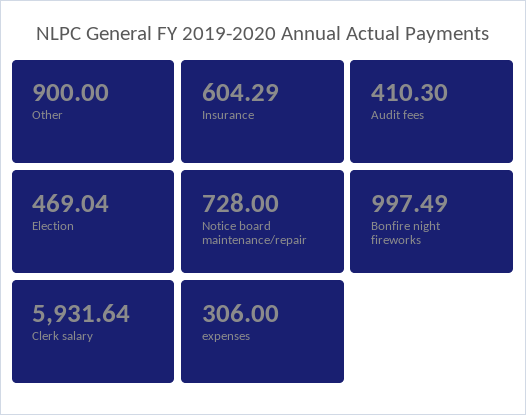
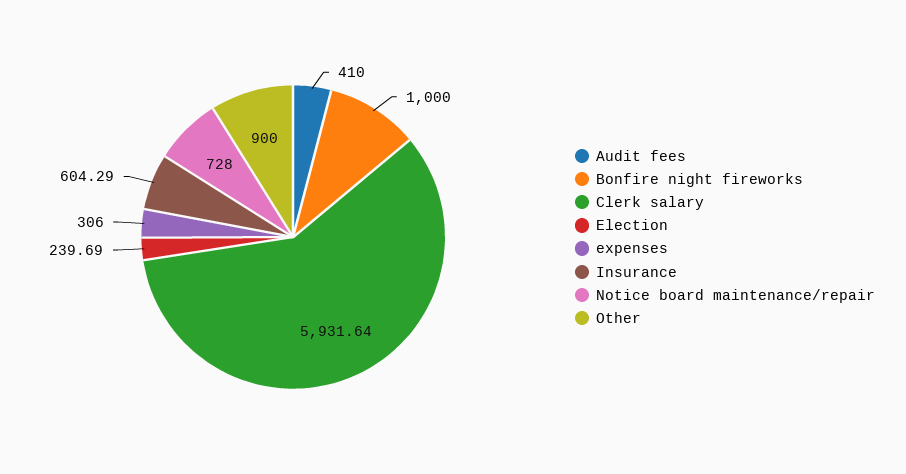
  {
    "Other": 900,
    "Insurance": 604.29,
-   "Audit fees": 410.3,
+   "Audit fees": 410,
-   "Election": 469.04,
+   "Election": 239.69,
    "Notice board maintenance/repair": 728,
-   "Bonfire night fireworks": 997.49,
+   "Bonfire night fireworks": 1000,
    "Clerk salary": 5931.64,
    "expenses": 306
  }

